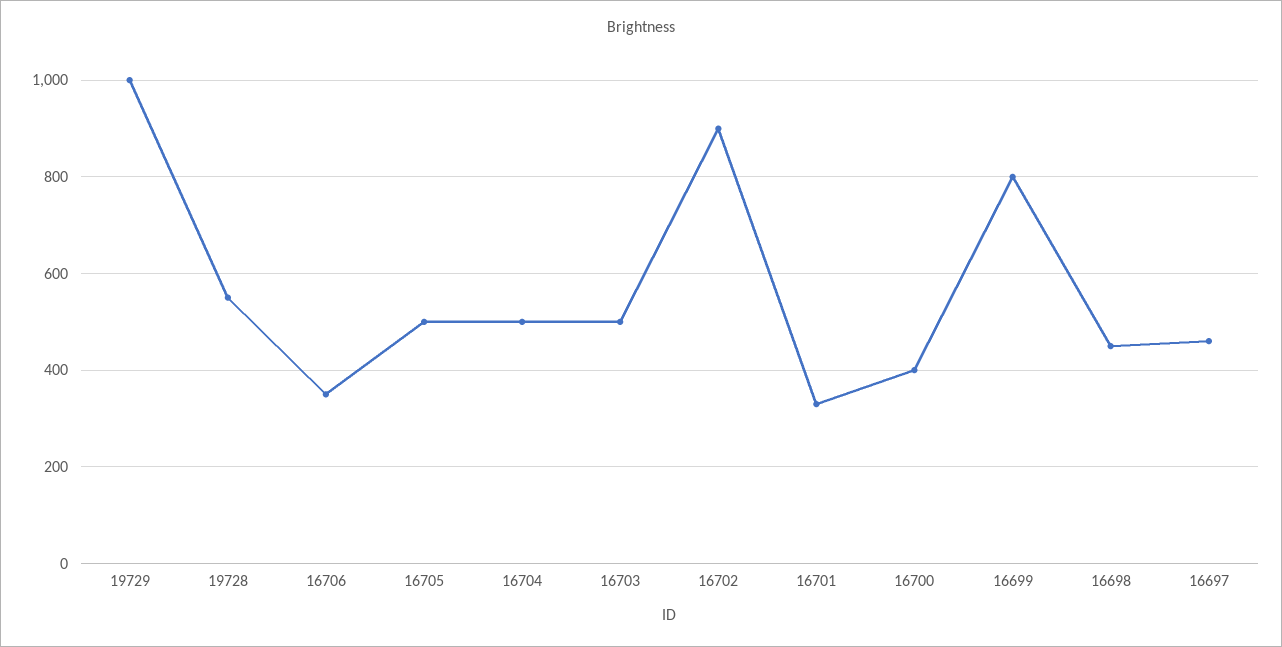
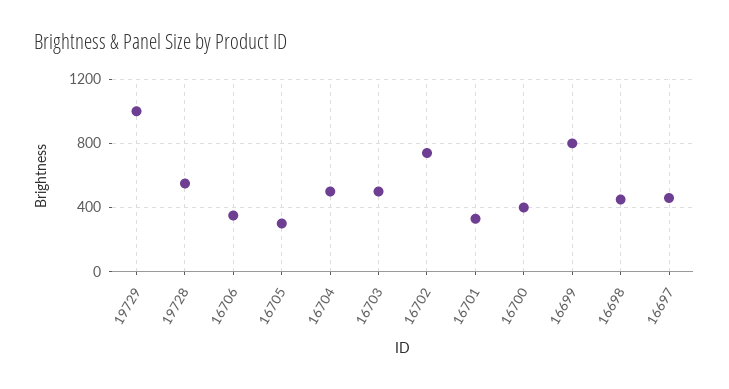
  {
    "19729": 1000,
    "19728": 560,
    "16706": 360,
-   "16705": 500,
+   "16705": 300,
    "16704": 500,
    "16703": 500,
-   "16702": 900,
+   "16702": 750,
    "16701": 340,
    "16700": 400,
    "16699": 800,
    "16698": 460,
    "16697": 460
  }

